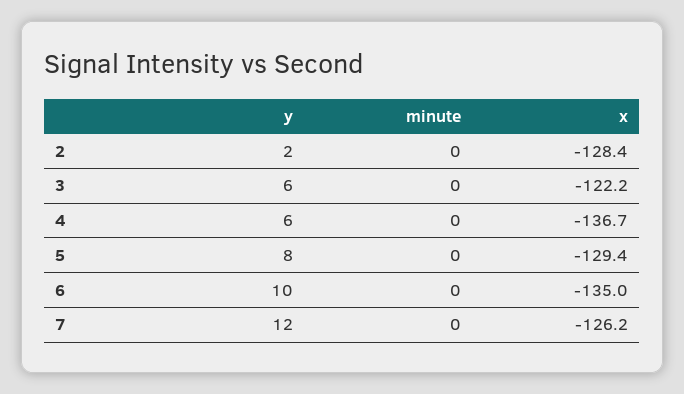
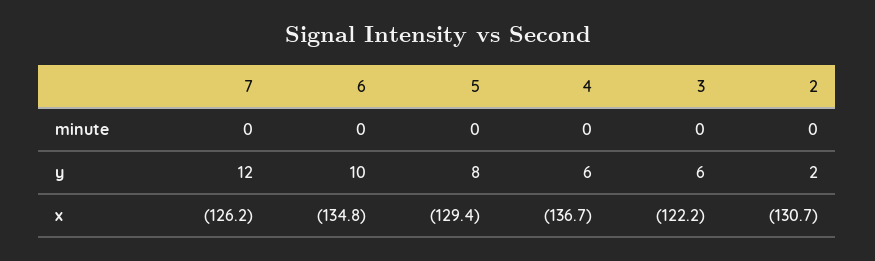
  {
    "y": {
      "2": 2,
      "3": 6,
      "4": 6,
      "5": 8,
      "6": 10,
      "7": 12
    },
    "minute": {
      "2": 0,
      "3": 0,
      "4": 0,
      "5": 0,
      "6": 0,
      "7": 0
    },
    "x": {
-     "2": -128.4,
+     "2": -130.7,
      "3": -122.2,
      "4": -136.7,
      "5": -129.4,
-     "6": -135,
+     "6": -134.8,
      "7": -126.2
    }
  }

